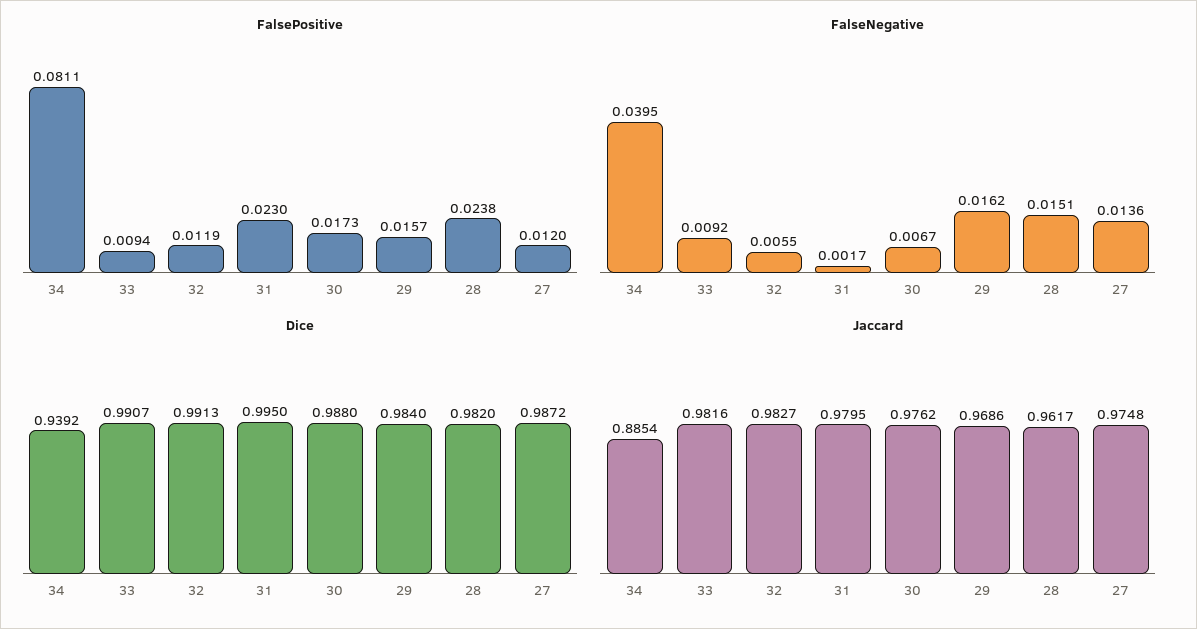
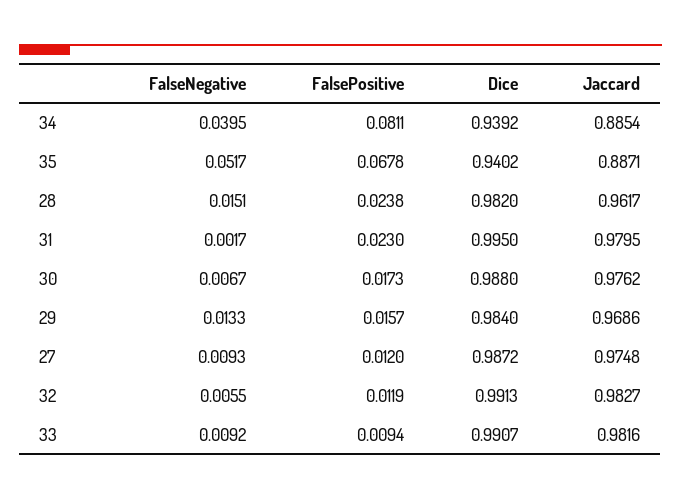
  {
    "FalsePositive": {
      "34": 0.0811,
      "33": 0.0094,
      "32": 0.0119,
      "31": 0.023,
      "30": 0.0173,
      "29": 0.0157,
      "28": 0.0238,
-     "27": 0.012
+     "27": 0.012,
+     "35": 0.0678
    },
    "FalseNegative": {
      "34": 0.0395,
      "33": 0.0092,
      "32": 0.0055,
      "31": 0.0017,
      "30": 0.0067,
-     "29": 0.0162,
+     "29": 0.0133,
      "28": 0.0151,
-     "27": 0.0136
+     "27": 0.0093,
+     "35": 0.0517
    },
    "Dice": {
      "34": 0.9392,
      "33": 0.9907,
      "32": 0.9913,
      "31": 0.995,
      "30": 0.988,
      "29": 0.984,
      "28": 0.982,
-     "27": 0.9872
+     "27": 0.9872,
+     "35": 0.9402
    },
    "Jaccard": {
      "34": 0.8854,
      "33": 0.9816,
      "32": 0.9827,
      "31": 0.9795,
      "30": 0.9762,
      "29": 0.9686,
      "28": 0.9617,
-     "27": 0.9748
+     "27": 0.9748,
+     "35": 0.8871
    }
  }

